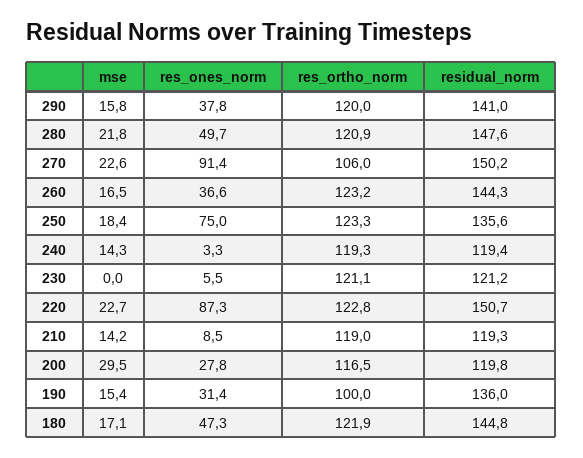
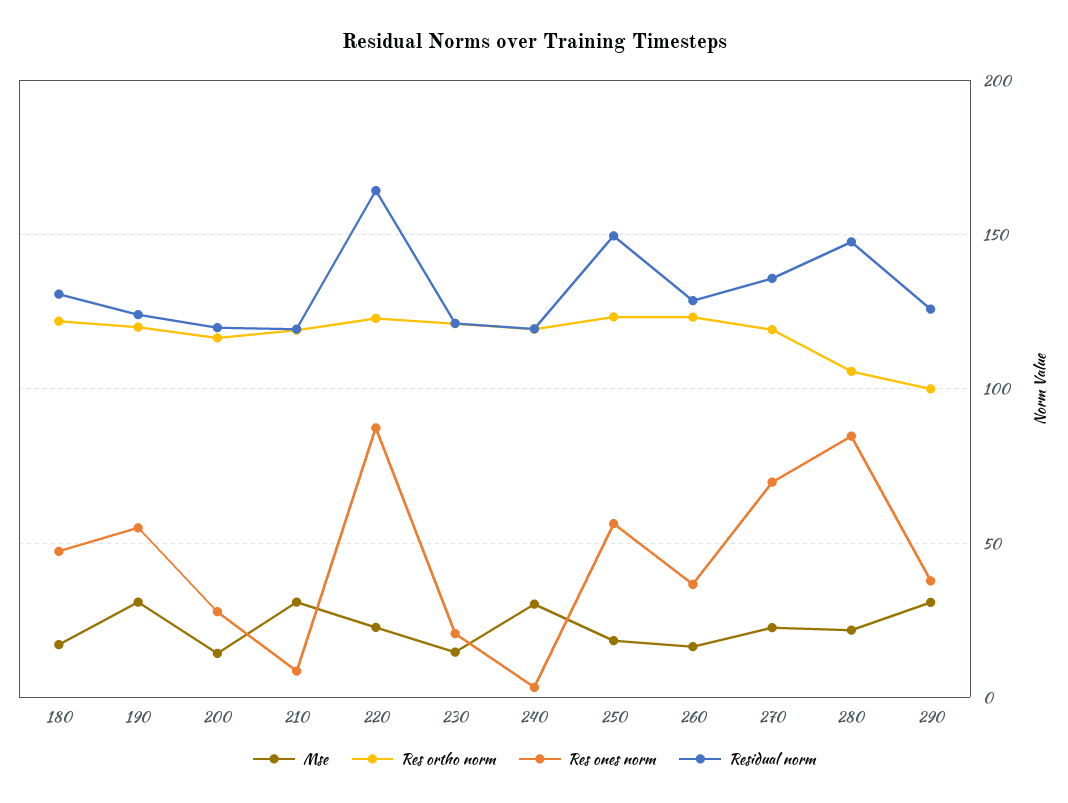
  {
    "mse": {
-     "290": 15.8,
+     "290": 30,
      "280": 21.8,
      "270": 22.6,
      "260": 16.5,
      "250": 18.4,
-     "240": 14.3,
+     "240": 30,
-     "230": 0,
+     "230": 15,
      "220": 22.7,
-     "210": 14.2,
+     "210": 30,
-     "200": 29.5,
+     "200": 15,
-     "190": 15.4,
+     "190": 30,
      "180": 17.1
    },
    "res_ones_norm": {
      "290": 37.8,
-     "280": 49.7,
+     "280": 85,
-     "270": 91.4,
+     "270": 70,
      "260": 36.6,
-     "250": 75,
+     "250": 55,
      "240": 3.3,
-     "230": 5.5,
+     "230": 20,
      "220": 87.3,
      "210": 8.5,
      "200": 27.8,
-     "190": 31.4,
+     "190": 55,
      "180": 47.3
    },
    "res_ortho_norm": {
-     "290": 120,
+     "290": 100,
-     "280": 120.9,
+     "280": 105,
-     "270": 106,
+     "270": 120,
      "260": 123.2,
      "250": 123.3,
      "240": 119.3,
      "230": 121.1,
      "220": 122.8,
      "210": 119,
      "200": 116.5,
-     "190": 100,
+     "190": 120,
      "180": 121.9
    },
    "residual_norm": {
-     "290": 141,
+     "290": 125,
      "280": 147.6,
-     "270": 150.2,
+     "270": 135,
-     "260": 144.3,
+     "260": 130,
-     "250": 135.6,
+     "250": 150,
      "240": 119.4,
      "230": 121.2,
-     "220": 150.7,
+     "220": 165,
      "210": 119.3,
      "200": 119.8,
-     "190": 136,
+     "190": 125,
-     "180": 144.8
+     "180": 130
    }
  }

